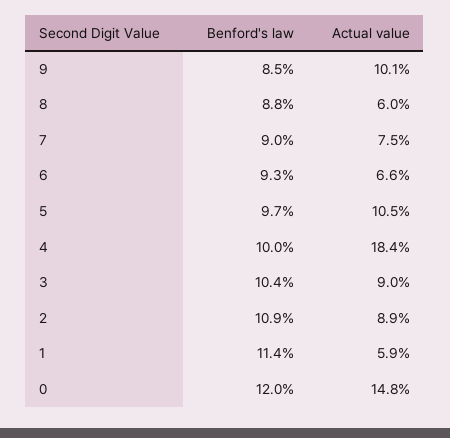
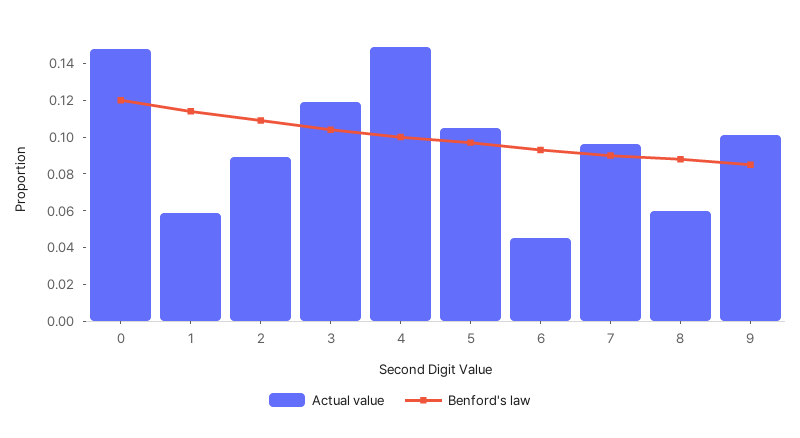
  {
    "Benford's law": {
      "9": 0.085,
      "8": 0.088,
      "7": 0.09,
      "6": 0.093,
      "5": 0.097,
      "4": 0.1,
      "3": 0.104,
      "2": 0.109,
      "1": 0.114,
      "0": 0.12
    },
    "Actual value": {
      "9": 0.101,
      "8": 0.06,
-     "7": 0.075,
+     "7": 0.095,
-     "6": 0.066,
+     "6": 0.045,
      "5": 0.105,
-     "4": 0.184,
+     "4": 0.15,
-     "3": 0.09,
+     "3": 0.12,
      "2": 0.089,
      "1": 0.059,
      "0": 0.148
    }
  }

